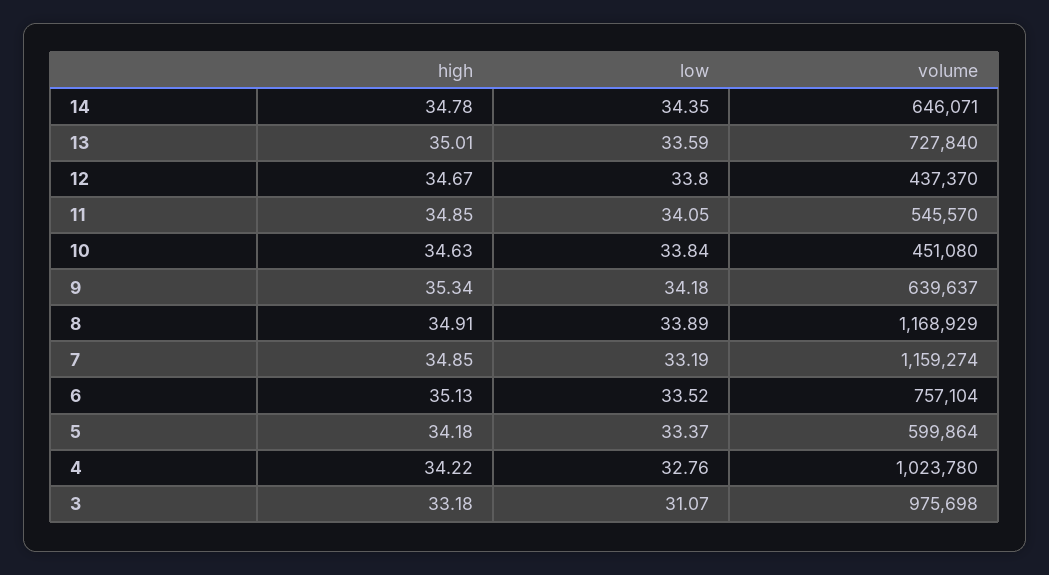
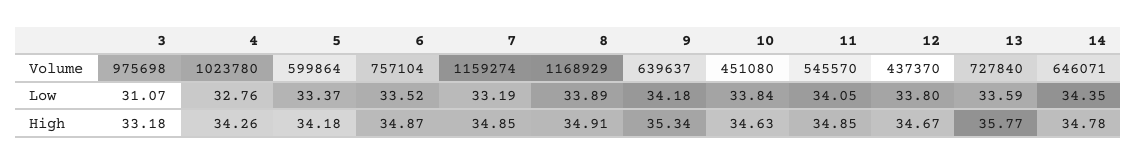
  {
    "high": {
      "14": 34.78,
-     "13": 35.01,
+     "13": 35.77,
      "12": 34.67,
      "11": 34.85,
      "10": 34.63,
      "9": 35.34,
      "8": 34.91,
      "7": 34.85,
-     "6": 35.13,
+     "6": 34.87,
      "5": 34.18,
-     "4": 34.22,
+     "4": 34.26,
      "3": 33.18
    },
    "low": {
      "14": 34.35,
      "13": 33.59,
      "12": 33.8,
      "11": 34.05,
      "10": 33.84,
      "9": 34.18,
      "8": 33.89,
      "7": 33.19,
      "6": 33.52,
      "5": 33.37,
      "4": 32.76,
      "3": 31.07
    },
    "volume": {
      "14": 646071,
      "13": 727840,
      "12": 437370,
      "11": 545570,
      "10": 451080,
      "9": 639637,
      "8": 1168929,
      "7": 1159274,
      "6": 757104,
      "5": 599864,
      "4": 1023780,
      "3": 975698
    }
  }

